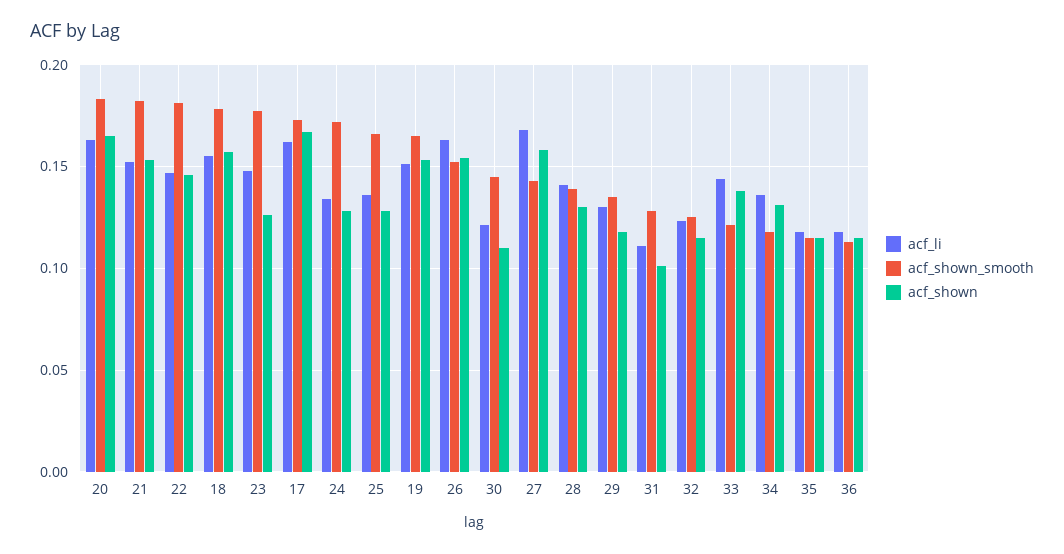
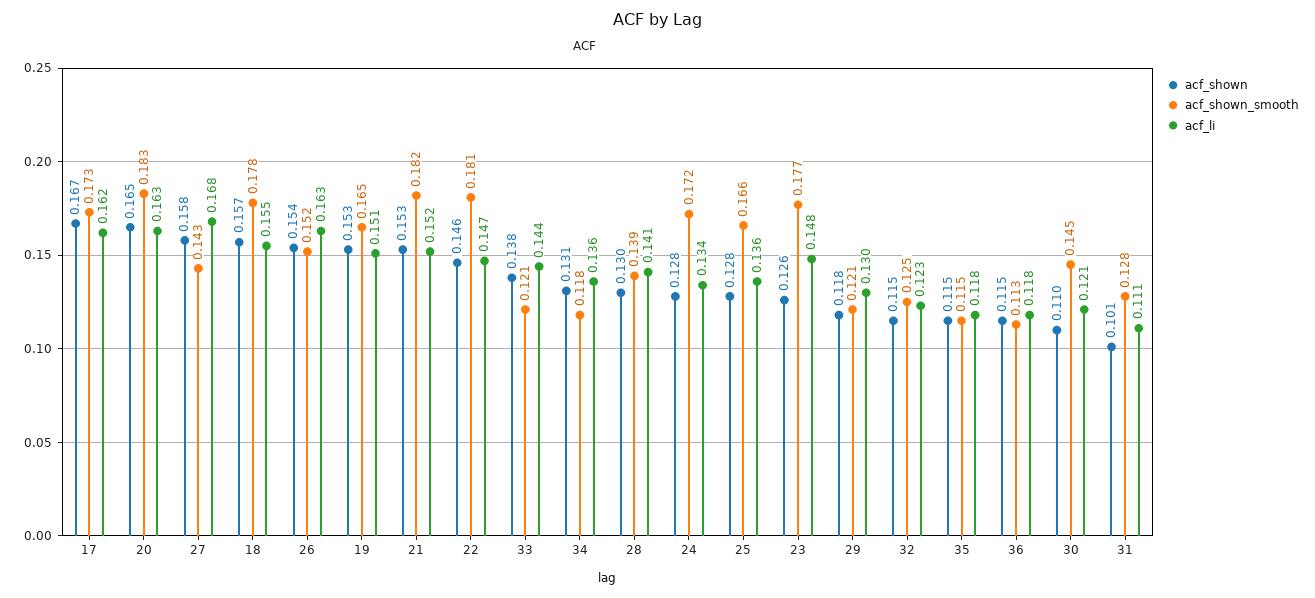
  {
    "acf_li": {
      "20": 0.163,
      "21": 0.152,
      "22": 0.147,
      "18": 0.155,
      "23": 0.148,
      "17": 0.162,
      "24": 0.134,
      "25": 0.136,
      "19": 0.151,
      "26": 0.163,
      "30": 0.121,
      "27": 0.168,
      "28": 0.141,
      "29": 0.13,
      "31": 0.111,
      "32": 0.123,
      "33": 0.144,
      "34": 0.136,
      "35": 0.118,
      "36": 0.118
    },
    "acf_shown_smooth": {
      "20": 0.183,
      "21": 0.182,
      "22": 0.181,
      "18": 0.178,
      "23": 0.177,
      "17": 0.173,
      "24": 0.172,
      "25": 0.166,
      "19": 0.165,
      "26": 0.152,
      "30": 0.145,
      "27": 0.143,
      "28": 0.139,
-     "29": 0.135,
+     "29": 0.121,
      "31": 0.128,
      "32": 0.125,
      "33": 0.121,
      "34": 0.118,
      "35": 0.115,
      "36": 0.113
    },
    "acf_shown": {
      "20": 0.165,
      "21": 0.153,
      "22": 0.146,
      "18": 0.157,
      "23": 0.126,
      "17": 0.167,
      "24": 0.128,
      "25": 0.128,
      "19": 0.153,
      "26": 0.154,
      "30": 0.11,
      "27": 0.158,
      "28": 0.13,
      "29": 0.118,
      "31": 0.101,
      "32": 0.115,
      "33": 0.138,
      "34": 0.131,
      "35": 0.115,
      "36": 0.115
    }
  }

